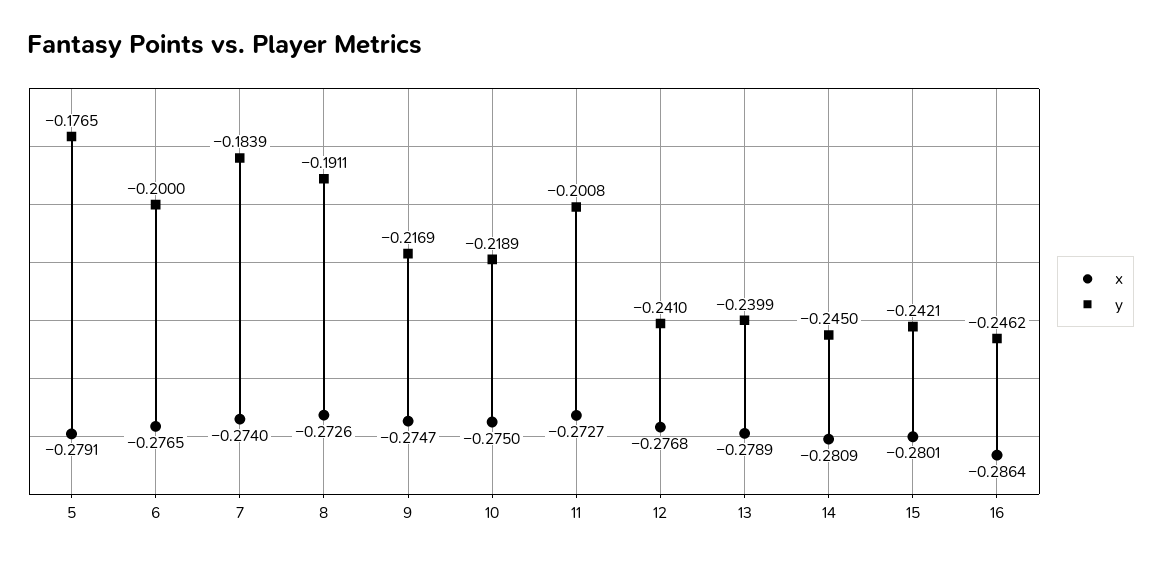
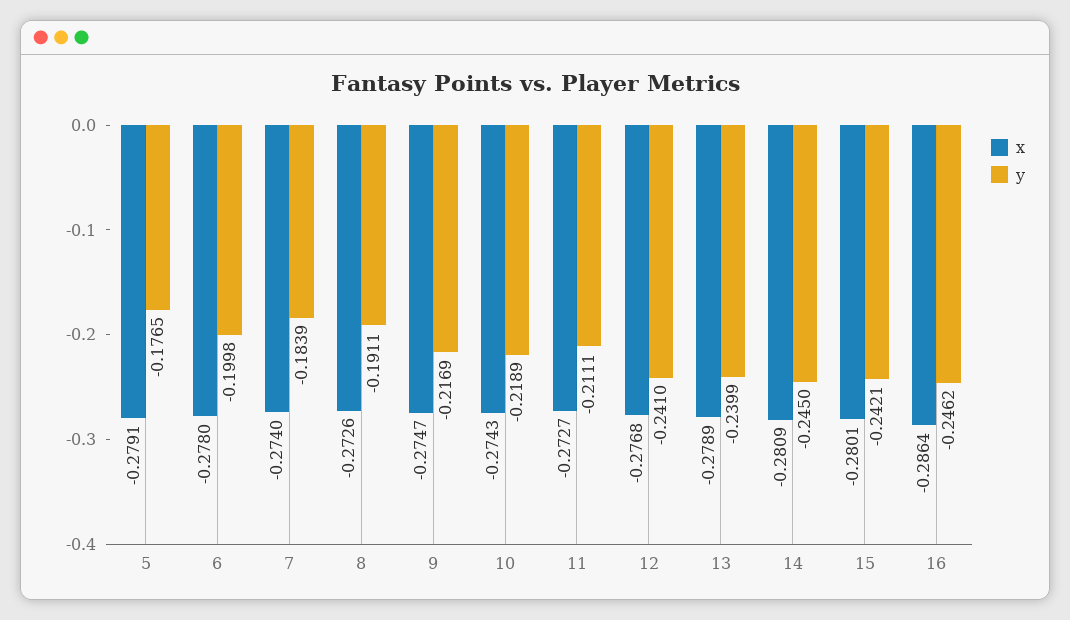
  {
    "x": {
      "5": -0.2791,
-     "6": -0.2765,
+     "6": -0.278,
      "7": -0.274,
      "8": -0.2726,
      "9": -0.2747,
-     "10": -0.275,
+     "10": -0.2743,
      "11": -0.2727,
      "12": -0.2768,
      "13": -0.2789,
      "14": -0.2809,
      "15": -0.2801,
      "16": -0.2864
    },
    "y": {
      "5": -0.1765,
-     "6": -0.2,
+     "6": -0.1998,
      "7": -0.1839,
      "8": -0.1911,
      "9": -0.2169,
      "10": -0.2189,
-     "11": -0.2008,
+     "11": -0.2111,
      "12": -0.241,
      "13": -0.2399,
      "14": -0.245,
      "15": -0.2421,
      "16": -0.2462
    }
  }

